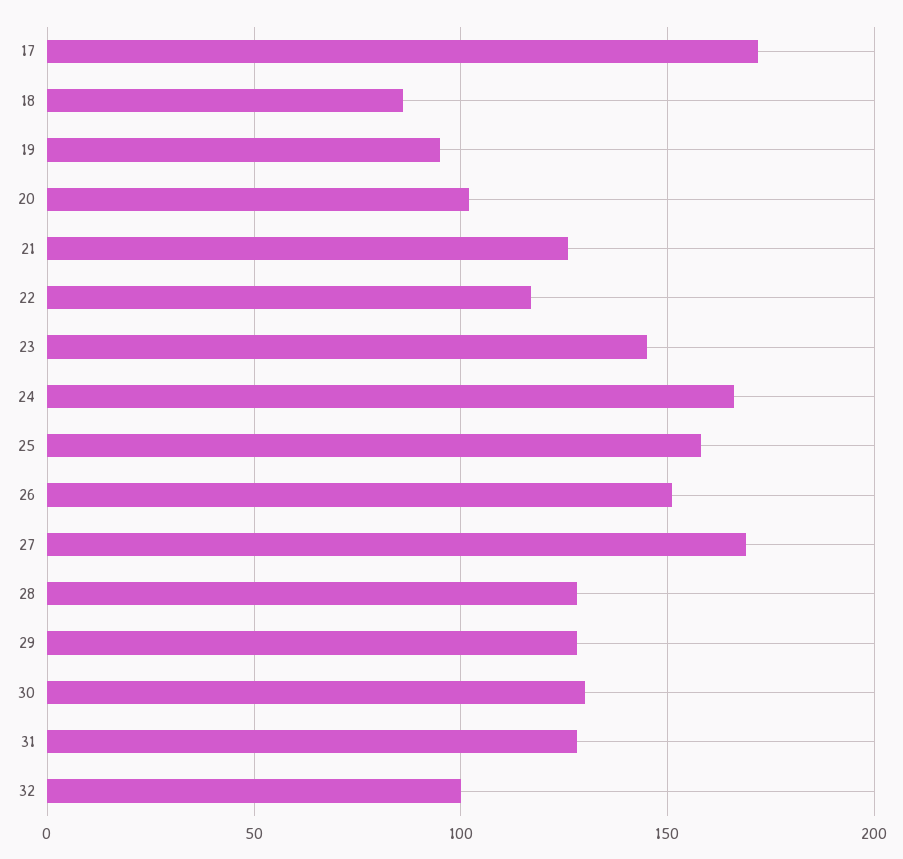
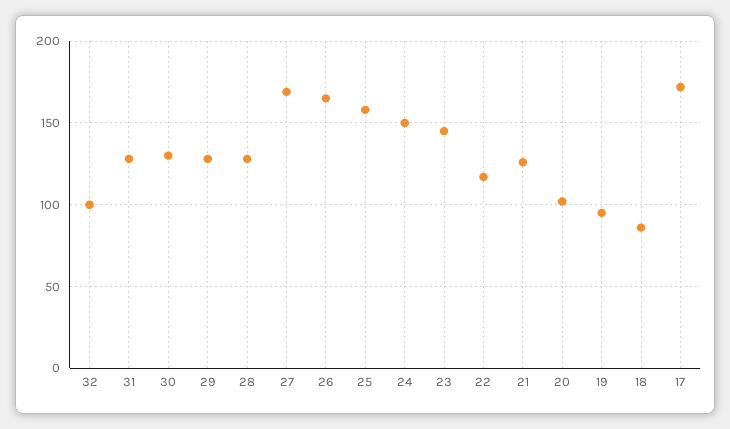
  {
    "17": 170,
    "18": 85,
    "19": 95,
    "20": 100,
    "21": 125,
    "22": 115,
    "23": 145,
-   "24": 165,
+   "24": 150,
    "25": 160,
-   "26": 150,
+   "26": 165,
    "27": 170,
    "28": 130,
    "29": 130,
    "30": 130,
    "31": 130,
    "32": 100
  }

